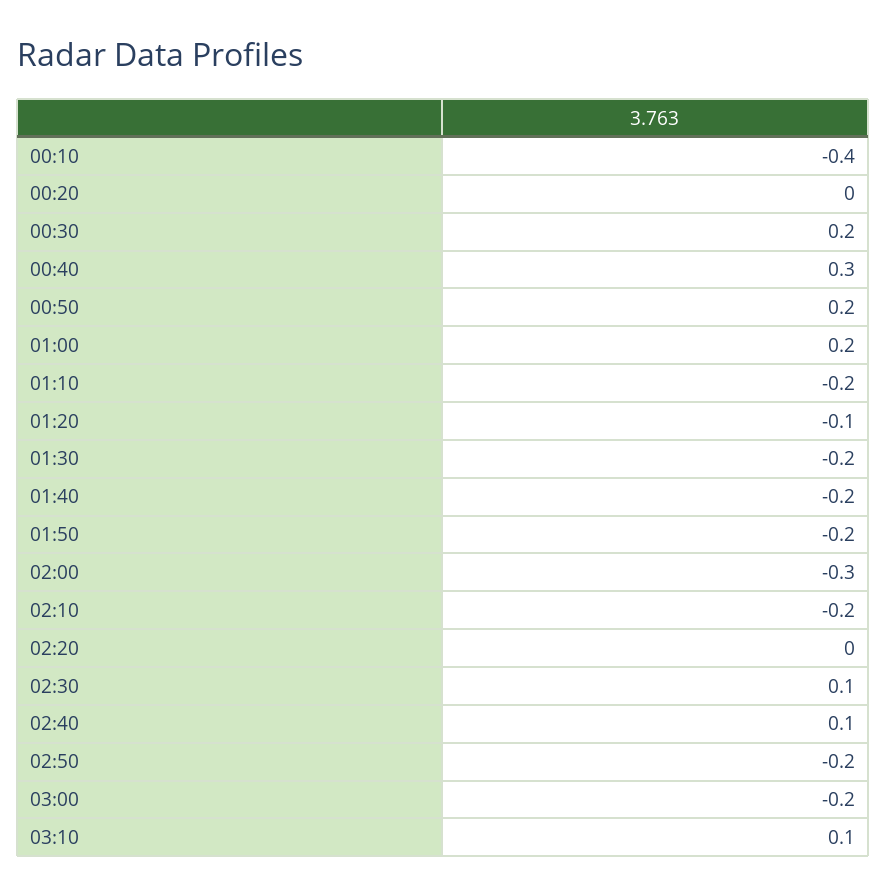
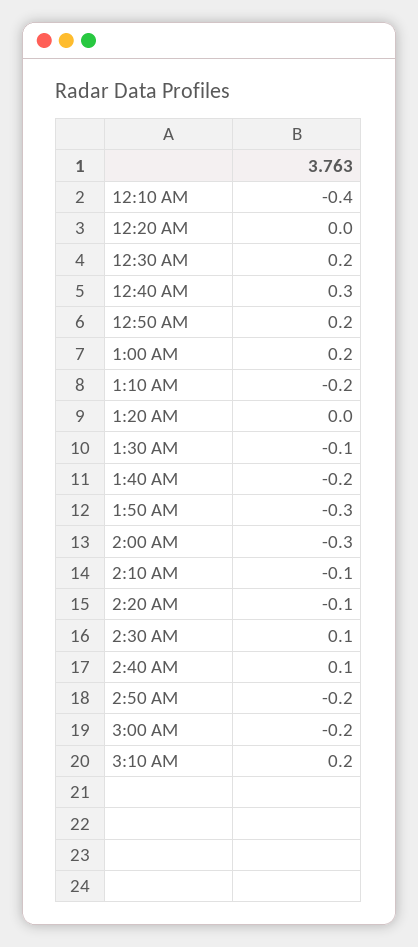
  {
    "00:10": -0.4,
    "00:20": 0,
    "00:30": 0.2,
    "00:40": 0.3,
    "00:50": 0.2,
    "01:00": 0.2,
    "01:10": -0.2,
-   "01:20": -0.1,
+   "01:20": 0,
-   "01:30": -0.2,
+   "01:30": -0.1,
    "01:40": -0.2,
-   "01:50": -0.2,
+   "01:50": -0.3,
    "02:00": -0.3,
-   "02:10": -0.2,
+   "02:10": -0.1,
-   "02:20": 0,
+   "02:20": -0.1,
    "02:30": 0.1,
    "02:40": 0.1,
    "02:50": -0.2,
    "03:00": -0.2,
-   "03:10": 0.1
+   "03:10": 0.2
  }

